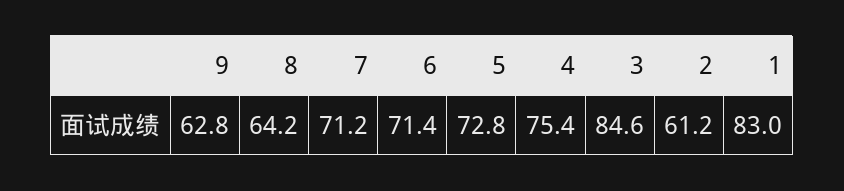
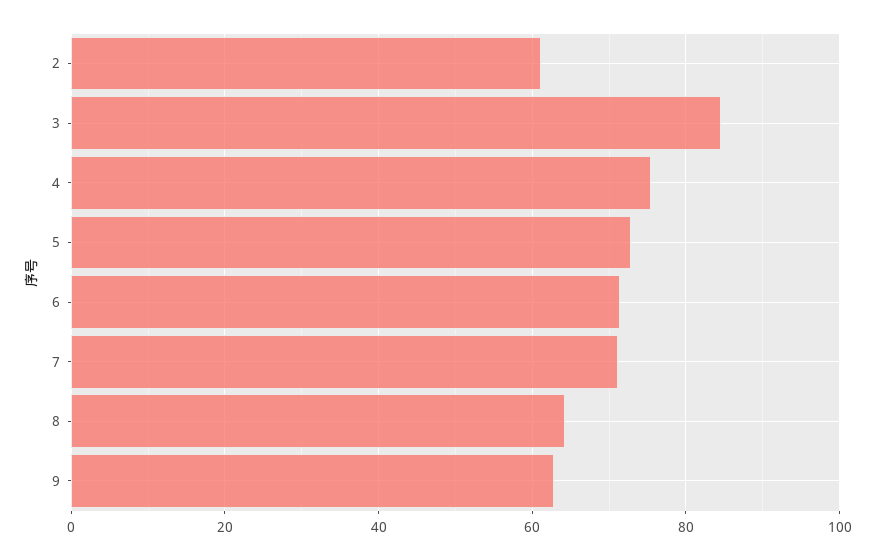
  {
    "9": 62.8,
    "8": 64.2,
    "7": 71.2,
    "6": 71.4,
    "5": 72.8,
    "4": 75.4,
    "3": 84.6,
-   "2": 61.2,
+   "2": 61.2
-   "1": 83
  }

